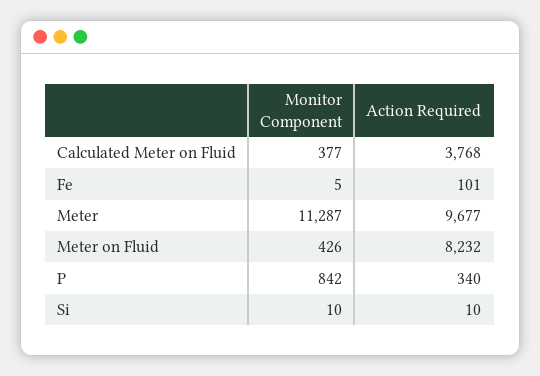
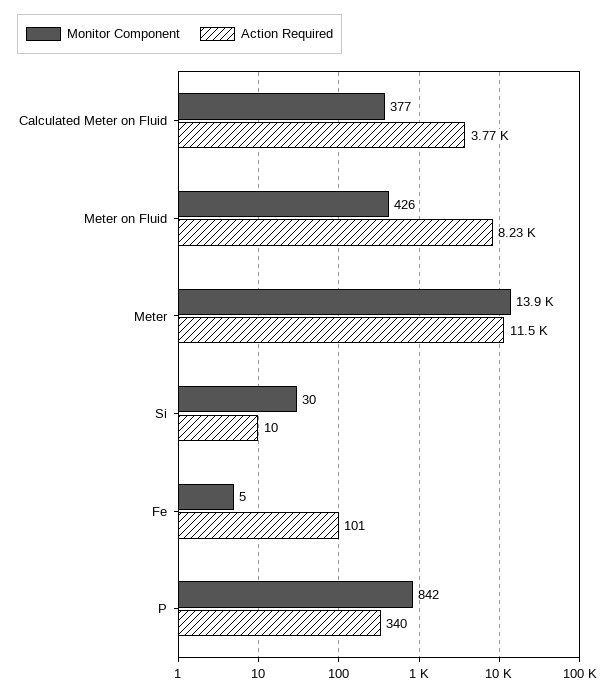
  {
    "Monitor Component": {
      "Calculated Meter on Fluid": 377,
      "Fe": 5,
-     "Meter": 11287,
+     "Meter": 13900,
      "Meter on Fluid": 426,
      "P": 842,
-     "Si": 10
+     "Si": 30
    },
    "Action Required": {
      "Calculated Meter on Fluid": 3768,
      "Fe": 101,
-     "Meter": 9677,
+     "Meter": 11500,
      "Meter on Fluid": 8232,
      "P": 340,
      "Si": 10
    }
  }

